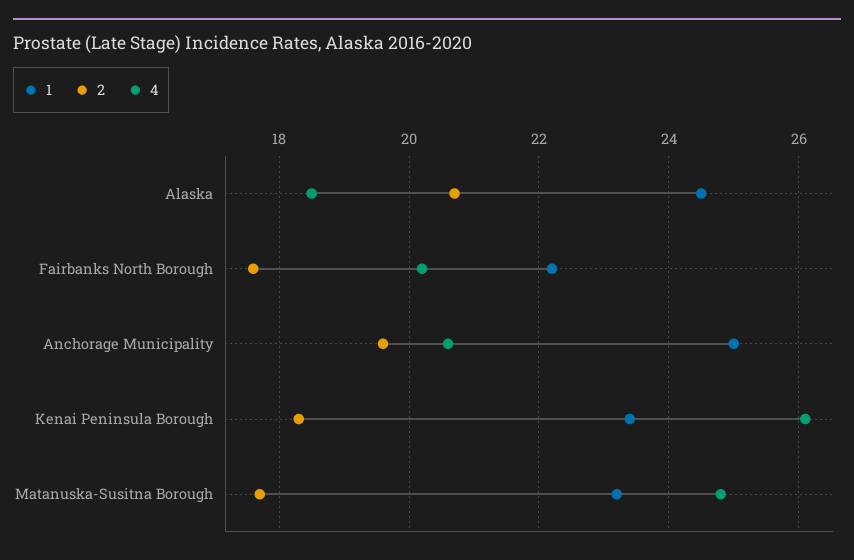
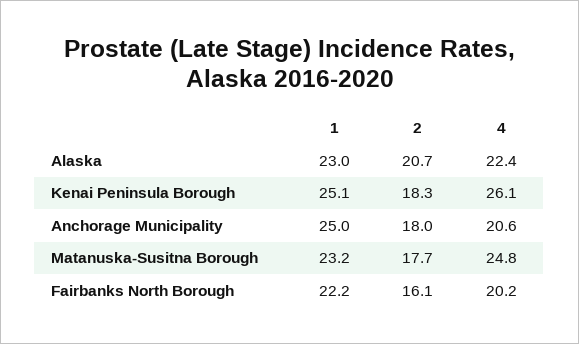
  {
    "1": {
-     "Alaska": 24.5,
+     "Alaska": 23,
      "Fairbanks North Borough": 22.2,
      "Anchorage Municipality": 25,
-     "Kenai Peninsula Borough": 23.5,
+     "Kenai Peninsula Borough": 25.1,
      "Matanuska-Susitna Borough": 23.2
    },
    "2": {
      "Alaska": 20.7,
-     "Fairbanks North Borough": 17.5,
+     "Fairbanks North Borough": 16.1,
-     "Anchorage Municipality": 19.5,
+     "Anchorage Municipality": 18,
      "Kenai Peninsula Borough": 18.3,
      "Matanuska-Susitna Borough": 17.7
    },
    "4": {
-     "Alaska": 18.5,
+     "Alaska": 22.4,
      "Fairbanks North Borough": 20.2,
      "Anchorage Municipality": 20.6,
      "Kenai Peninsula Borough": 26.1,
      "Matanuska-Susitna Borough": 24.8
    }
  }

